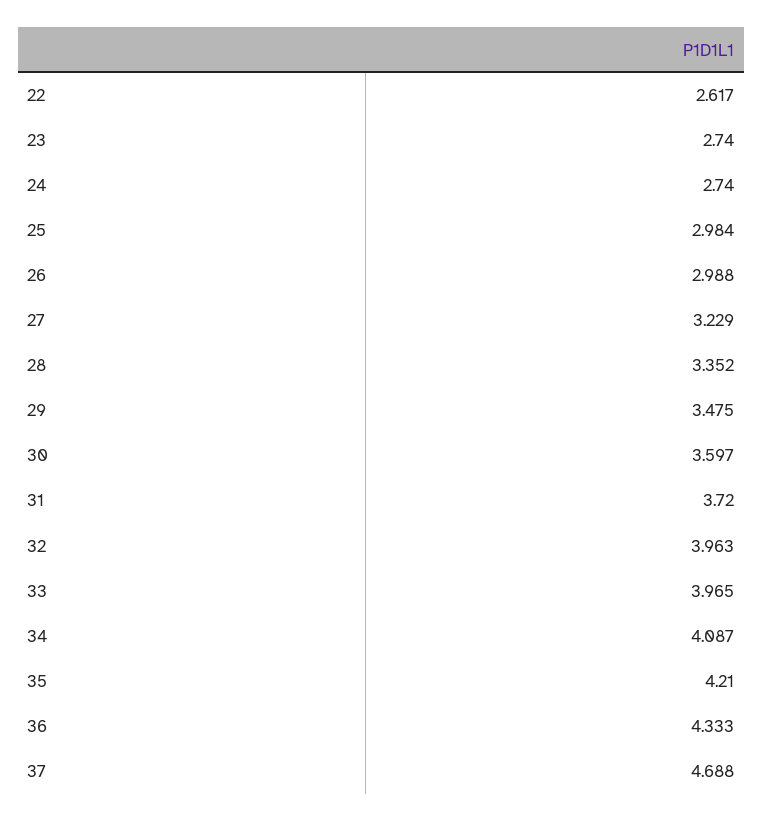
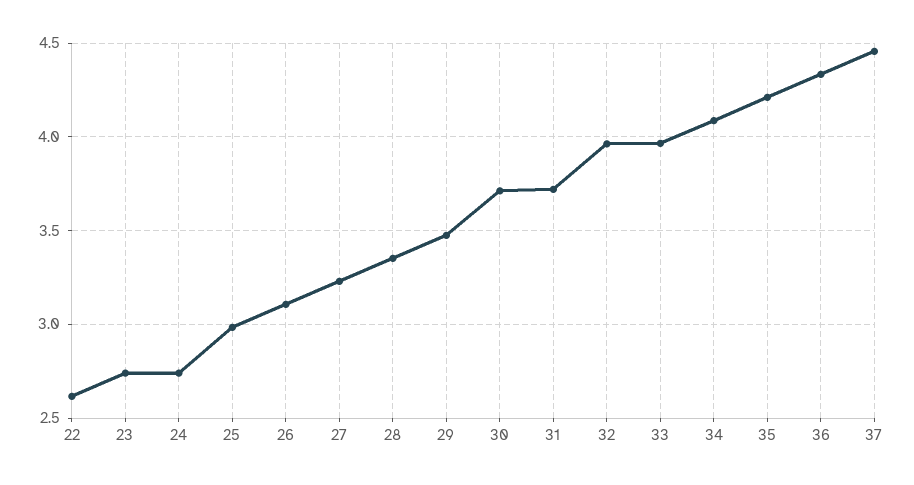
  {
    "22": 2.617,
    "23": 2.74,
    "24": 2.74,
    "25": 2.984,
-   "26": 2.988,
+   "26": 3.1,
    "27": 3.229,
    "28": 3.352,
    "29": 3.475,
-   "30": 3.597,
+   "30": 3.7,
    "31": 3.72,
    "32": 3.963,
    "33": 3.965,
    "34": 4.087,
    "35": 4.21,
    "36": 4.333,
-   "37": 4.688
+   "37": 4.45
  }

